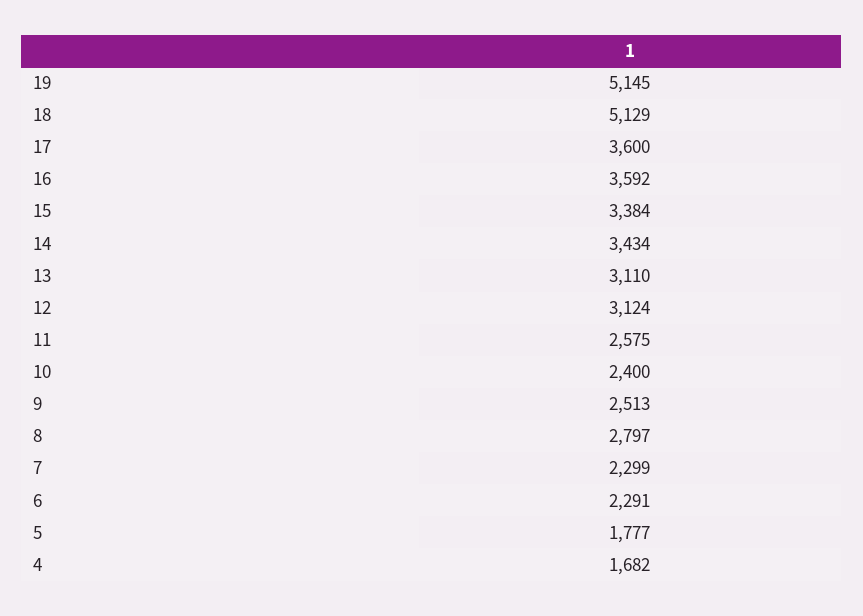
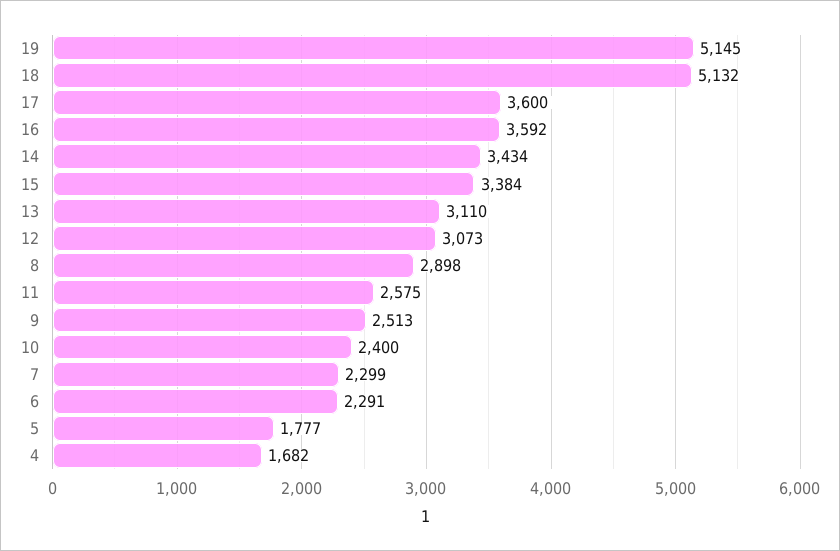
  {
    "19": 5145,
-   "18": 5129,
+   "18": 5132,
    "17": 3600,
    "16": 3592,
    "15": 3384,
    "14": 3434,
    "13": 3110,
-   "12": 3124,
+   "12": 3073,
    "11": 2575,
    "10": 2400,
    "9": 2513,
-   "8": 2797,
+   "8": 2898,
    "7": 2299,
    "6": 2291,
    "5": 1777,
    "4": 1682
  }

